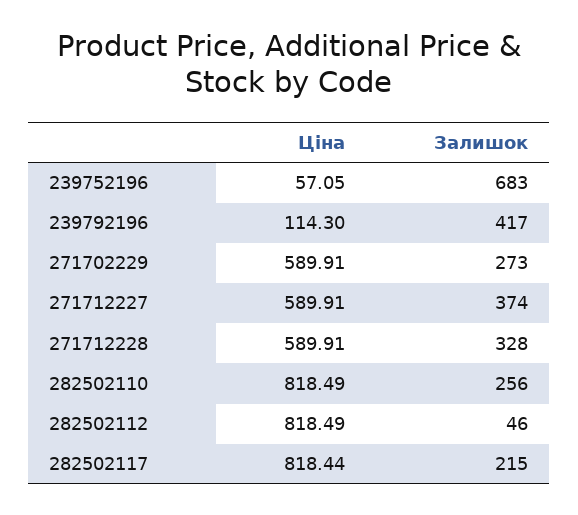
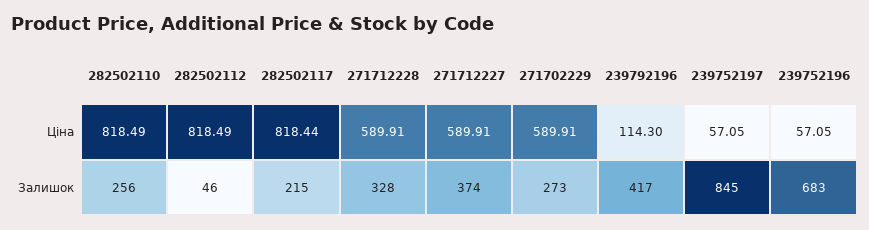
  {
    "Ціна": {
      "239752196": 57.05,
      "239792196": 114.3,
      "271702229": 589.91,
      "271712227": 589.91,
      "271712228": 589.91,
      "282502110": 818.49,
      "282502112": 818.49,
-     "282502117": 818.44
+     "282502117": 818.44,
+     "239752197": 57.05
    },
    "Залишок": {
      "239752196": 683,
      "239792196": 417,
      "271702229": 273,
      "271712227": 374,
      "271712228": 328,
      "282502110": 256,
      "282502112": 46,
-     "282502117": 215
+     "282502117": 215,
+     "239752197": 845
    }
  }

